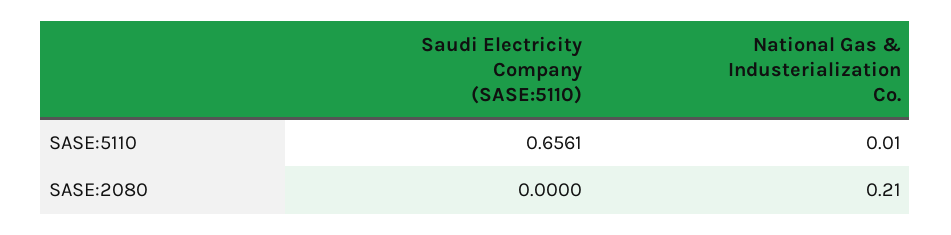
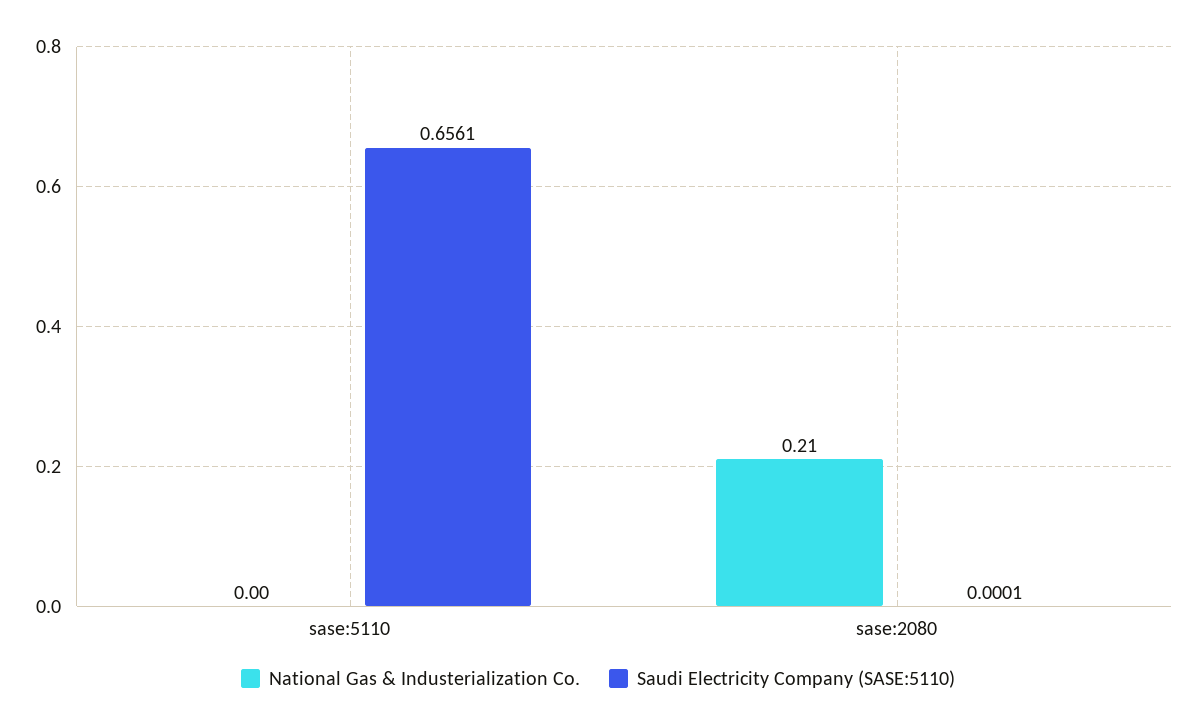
  {
    "Saudi Electricity Company (SASE:5110)": {
      "SASE:5110": 0.6561,
-     "SASE:2080": 0
+     "SASE:2080": 0.0001
    },
    "National Gas & Industerialization Co.": {
-     "SASE:5110": 0.01,
+     "SASE:5110": 0,
      "SASE:2080": 0.21
    }
  }

